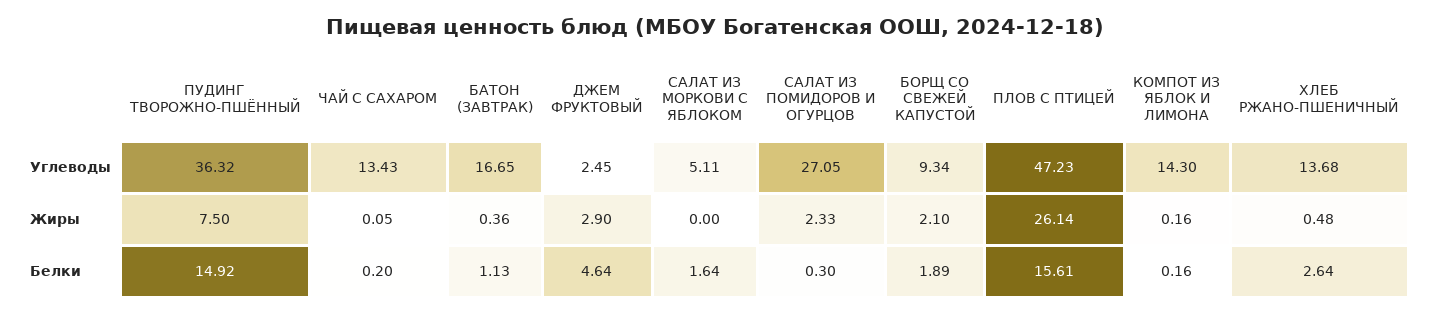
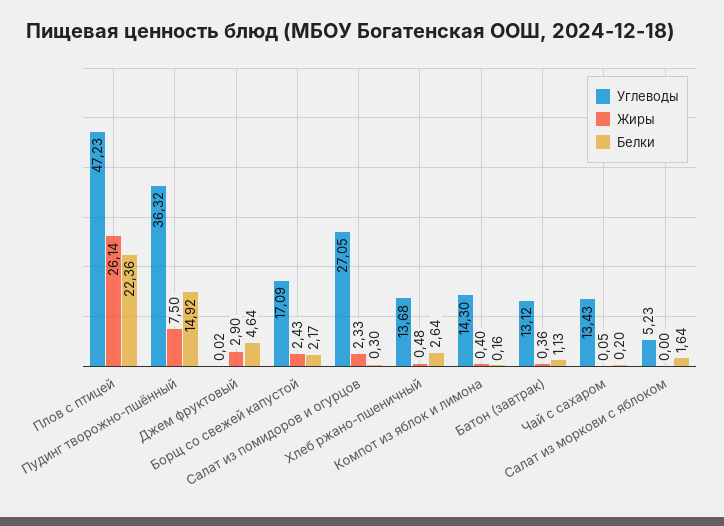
  {
    "Углеводы": {
      "ПУДИНГ ТВОРОЖНО-ПШЁННЫЙ": 36.32,
      "ЧАЙ С САХАРОМ": 13.43,
-     "БАТОН (ЗАВТРАК)": 16.65,
+     "БАТОН (ЗАВТРАК)": 13.12,
-     "ДЖЕМ ФРУКТОВЫЙ": 2.45,
+     "ДЖЕМ ФРУКТОВЫЙ": 0.02,
-     "САЛАТ ИЗ МОРКОВИ С ЯБЛОКОМ": 5.11,
+     "САЛАТ ИЗ МОРКОВИ С ЯБЛОКОМ": 5.23,
      "САЛАТ ИЗ ПОМИДОРОВ И ОГУРЦОВ": 27.05,
-     "БОРЩ СО СВЕЖЕЙ КАПУСТОЙ": 9.34,
+     "БОРЩ СО СВЕЖЕЙ КАПУСТОЙ": 17.09,
      "ПЛОВ С ПТИЦЕЙ": 47.23,
      "КОМПОТ ИЗ ЯБЛОК И ЛИМОНА": 14.3,
      "ХЛЕБ РЖАНО-ПШЕНИЧНЫЙ": 13.68
    },
    "Жиры": {
      "ПУДИНГ ТВОРОЖНО-ПШЁННЫЙ": 7.5,
      "ЧАЙ С САХАРОМ": 0.05,
      "БАТОН (ЗАВТРАК)": 0.36,
      "ДЖЕМ ФРУКТОВЫЙ": 2.9,
      "САЛАТ ИЗ МОРКОВИ С ЯБЛОКОМ": 0,
      "САЛАТ ИЗ ПОМИДОРОВ И ОГУРЦОВ": 2.33,
-     "БОРЩ СО СВЕЖЕЙ КАПУСТОЙ": 2.1,
+     "БОРЩ СО СВЕЖЕЙ КАПУСТОЙ": 2.43,
      "ПЛОВ С ПТИЦЕЙ": 26.14,
-     "КОМПОТ ИЗ ЯБЛОК И ЛИМОНА": 0.16,
+     "КОМПОТ ИЗ ЯБЛОК И ЛИМОНА": 0.4,
      "ХЛЕБ РЖАНО-ПШЕНИЧНЫЙ": 0.48
    },
    "Белки": {
      "ПУДИНГ ТВОРОЖНО-ПШЁННЫЙ": 14.92,
      "ЧАЙ С САХАРОМ": 0.2,
      "БАТОН (ЗАВТРАК)": 1.13,
      "ДЖЕМ ФРУКТОВЫЙ": 4.64,
      "САЛАТ ИЗ МОРКОВИ С ЯБЛОКОМ": 1.64,
      "САЛАТ ИЗ ПОМИДОРОВ И ОГУРЦОВ": 0.3,
-     "БОРЩ СО СВЕЖЕЙ КАПУСТОЙ": 1.89,
+     "БОРЩ СО СВЕЖЕЙ КАПУСТОЙ": 2.17,
-     "ПЛОВ С ПТИЦЕЙ": 15.61,
+     "ПЛОВ С ПТИЦЕЙ": 22.36,
      "КОМПОТ ИЗ ЯБЛОК И ЛИМОНА": 0.16,
      "ХЛЕБ РЖАНО-ПШЕНИЧНЫЙ": 2.64
    }
  }

